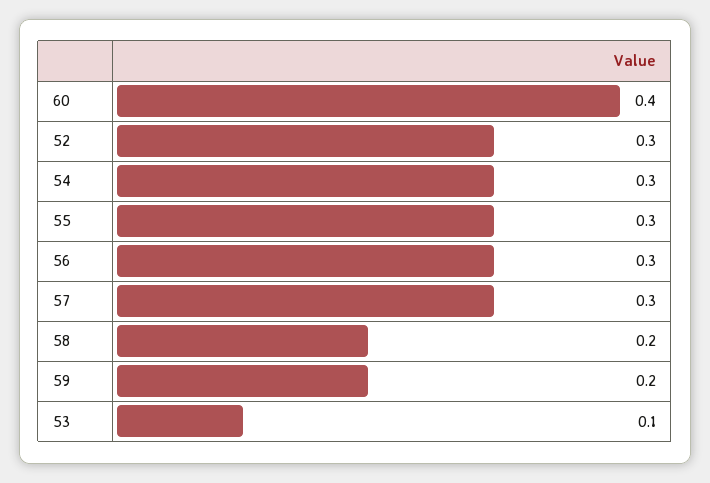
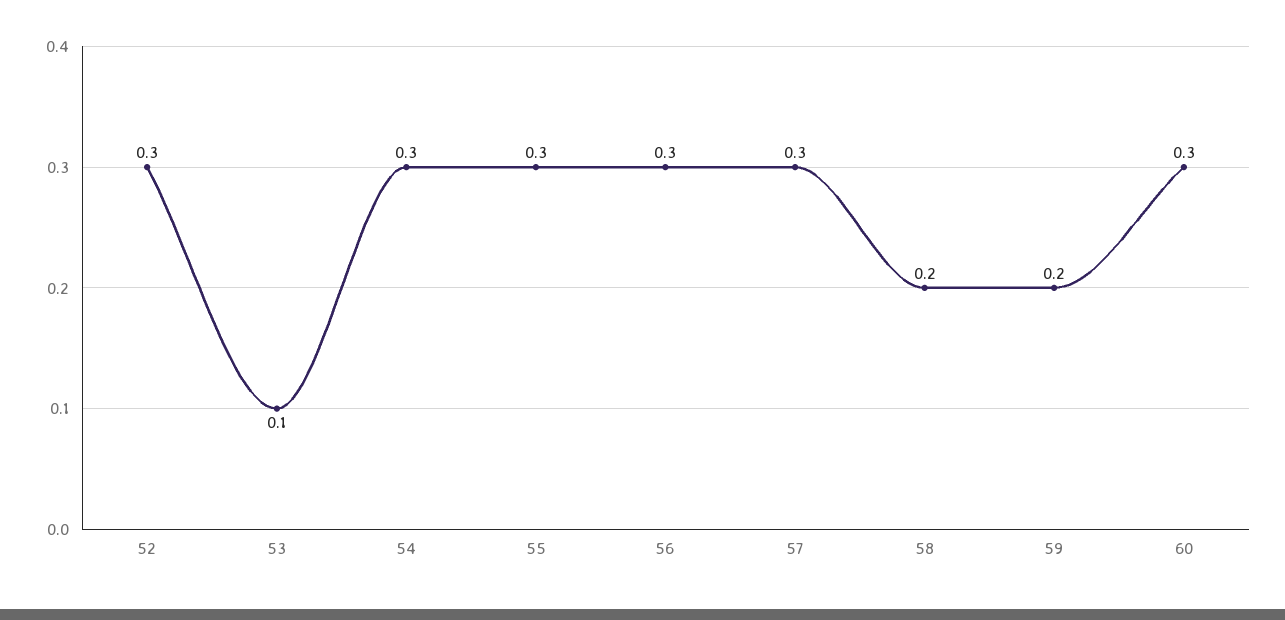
  {
-   "60": 0.4,
+   "60": 0.3,
    "52": 0.3,
    "54": 0.3,
    "55": 0.3,
    "56": 0.3,
    "57": 0.3,
    "58": 0.2,
    "59": 0.2,
    "53": 0.1
  }

